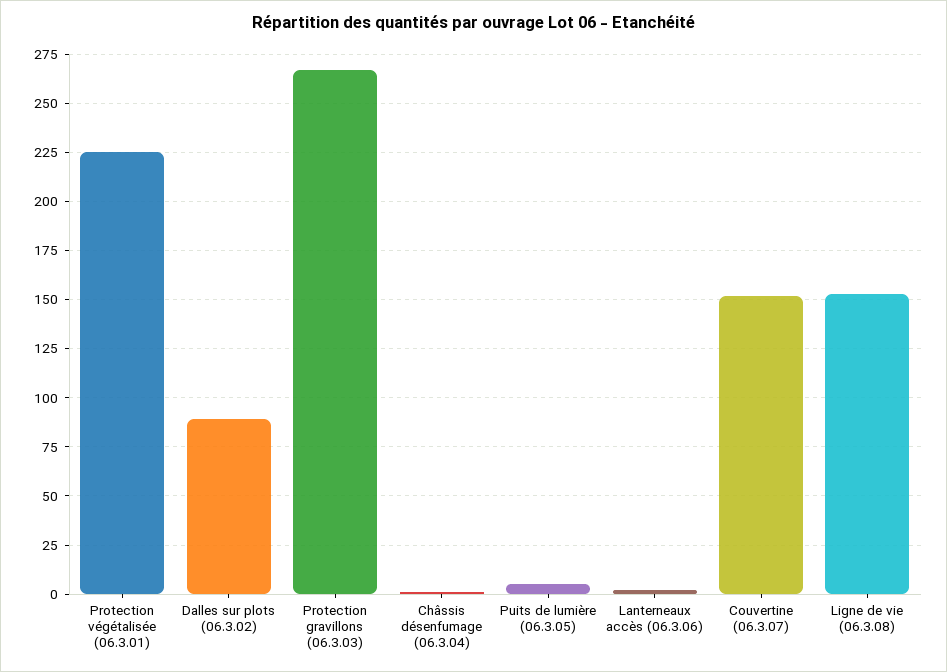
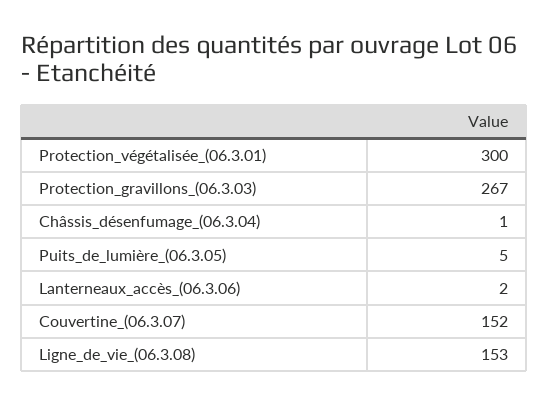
  {
-   "Protection végétalisée (06.3.01)": 225,
+   "Protection végétalisée (06.3.01)": 300,
-   "Dalles sur plots (06.3.02)": 90,
    "Protection gravillons (06.3.03)": 267,
    "Châssis désenfumage (06.3.04)": 1,
    "Puits de lumière (06.3.05)": 5,
    "Lanterneaux accès (06.3.06)": 2,
    "Couvertine (06.3.07)": 152,
    "Ligne de vie (06.3.08)": 153
  }

